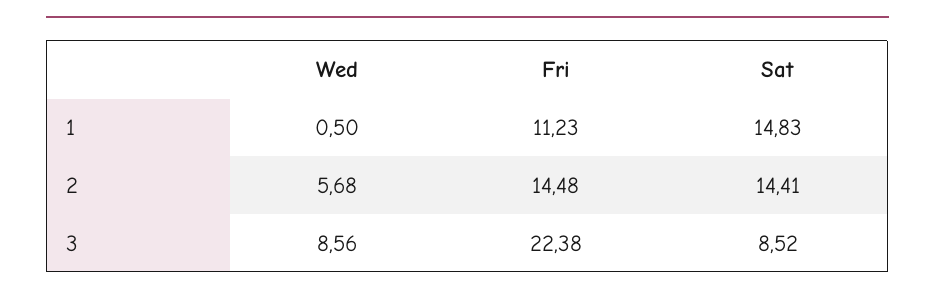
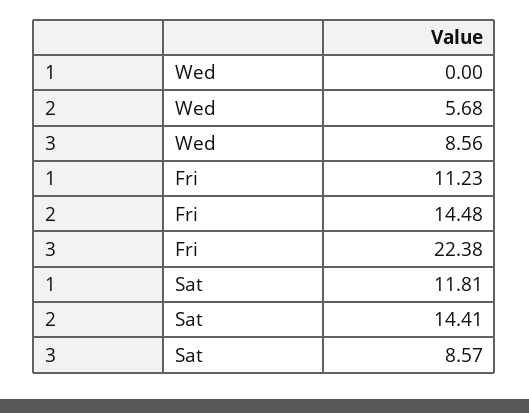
  {
    "Wed": {
-     "1": 0.5,
+     "1": 0,
      "2": 5.68,
      "3": 8.56
    },
    "Fri": {
      "1": 11.23,
      "2": 14.48,
      "3": 22.38
    },
    "Sat": {
-     "1": 14.83,
+     "1": 11.81,
      "2": 14.41,
-     "3": 8.52
+     "3": 8.57
    }
  }

